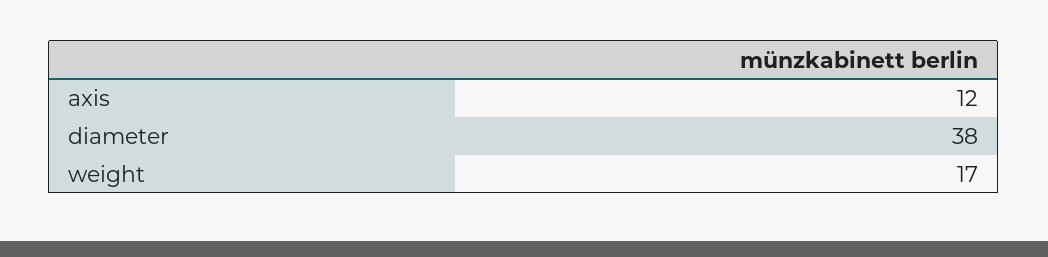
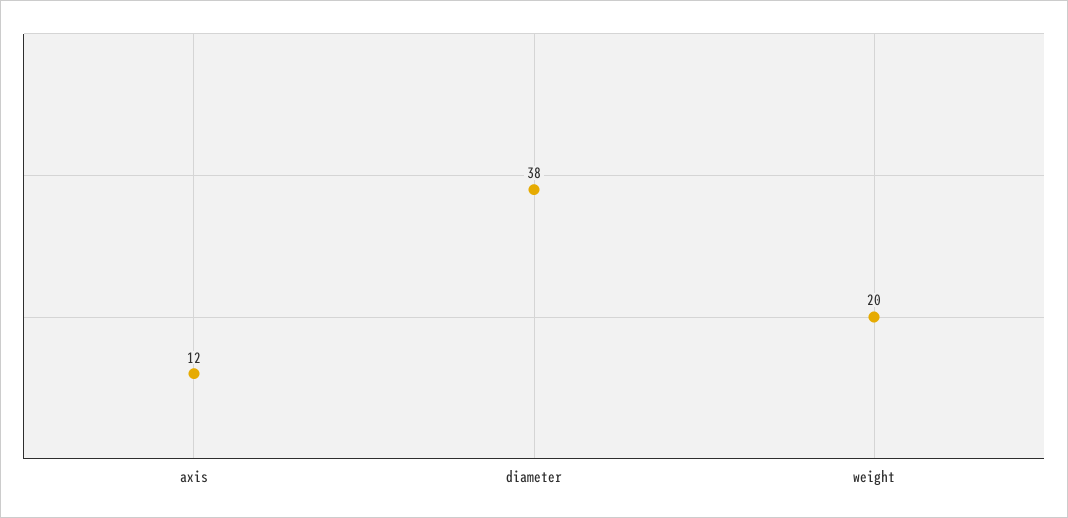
  {
    "axis": 12,
    "diameter": 38,
-   "weight": 17
+   "weight": 20
  }

